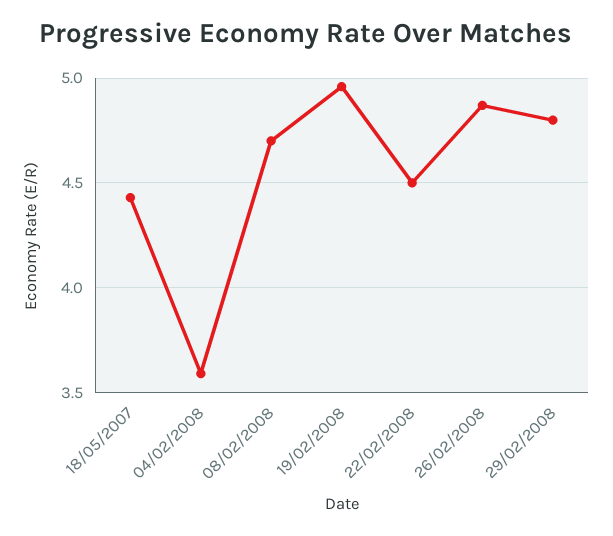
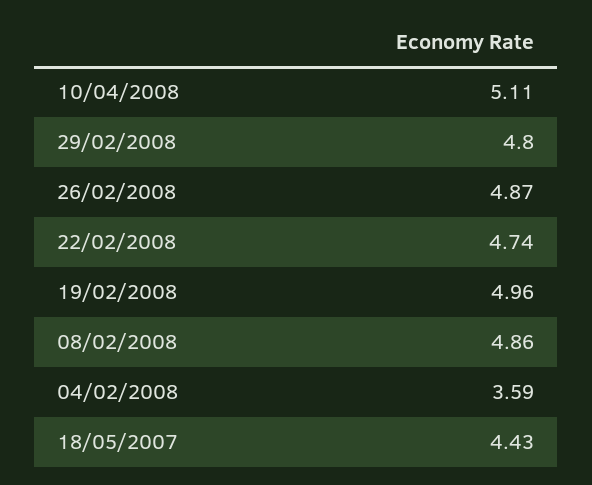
  {
    "18/05/2007": 4.43,
    "04/02/2008": 3.59,
-   "08/02/2008": 4.7,
+   "08/02/2008": 4.86,
    "19/02/2008": 4.96,
-   "22/02/2008": 4.5,
+   "22/02/2008": 4.74,
    "26/02/2008": 4.87,
-   "29/02/2008": 4.8
+   "29/02/2008": 4.8,
+   "10/04/2008": 5.11
  }

